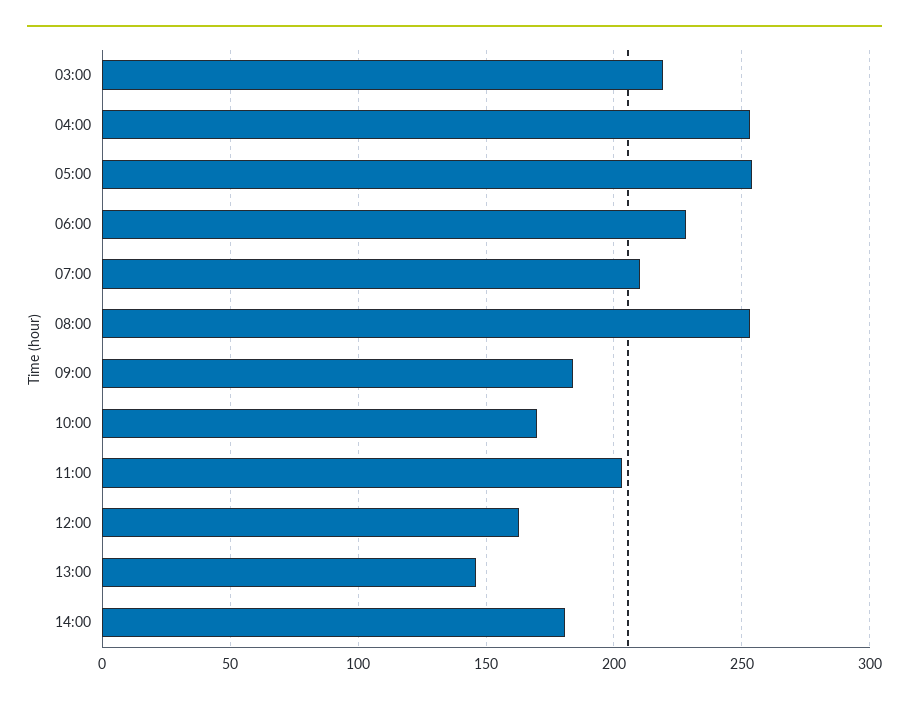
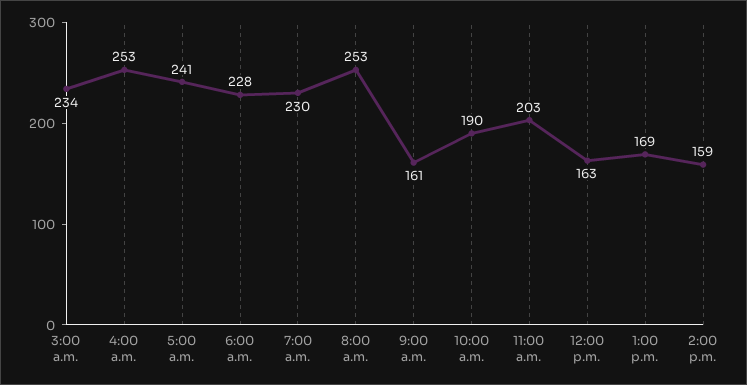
  {
-   "03:00": 220,
+   "03:00": 234,
    "04:00": 253,
-   "05:00": 255,
+   "05:00": 241,
    "06:00": 228,
-   "07:00": 210,
+   "07:00": 230,
    "08:00": 253,
-   "09:00": 185,
+   "09:00": 161,
-   "10:00": 170,
+   "10:00": 190,
    "11:00": 203,
    "12:00": 163,
-   "13:00": 145,
+   "13:00": 169,
-   "14:00": 180
+   "14:00": 159
  }

